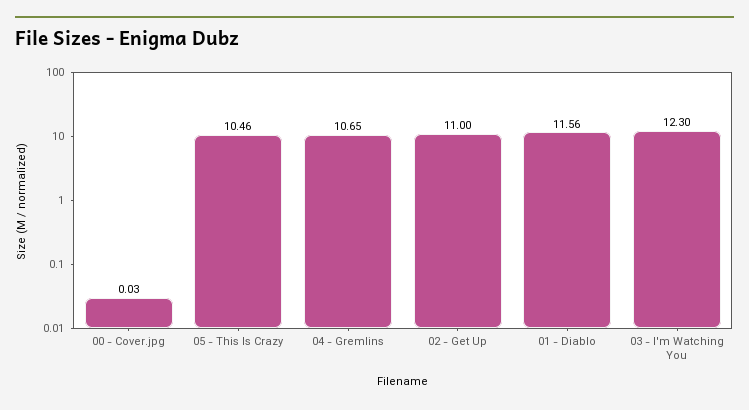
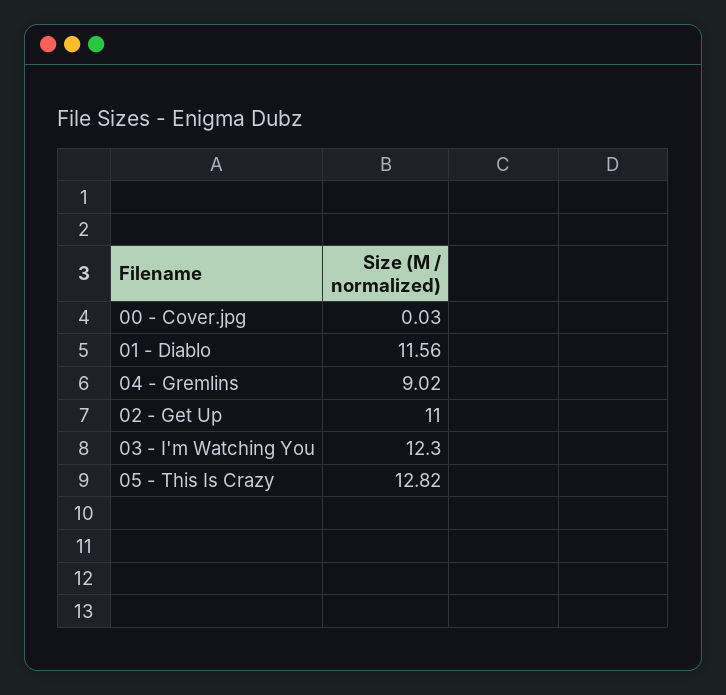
  {
    "00 - Cover.jpg": 0.03,
-   "05 - This Is Crazy": 10.46,
+   "05 - This Is Crazy": 12.82,
-   "04 - Gremlins": 10.65,
+   "04 - Gremlins": 9.02,
    "02 - Get Up": 11,
    "01 - Diablo": 11.56,
    "03 - I'm Watching You": 12.3
  }

